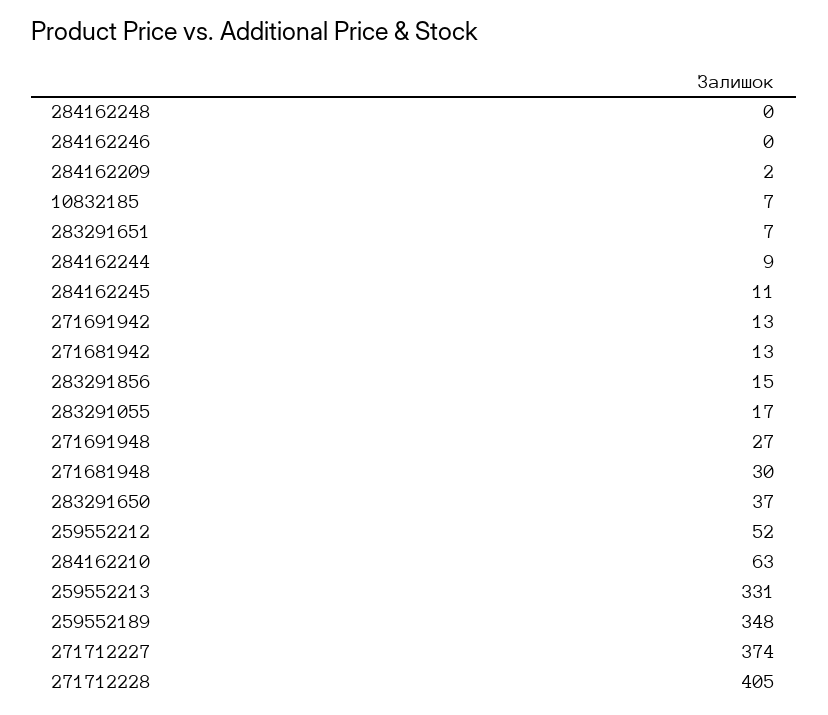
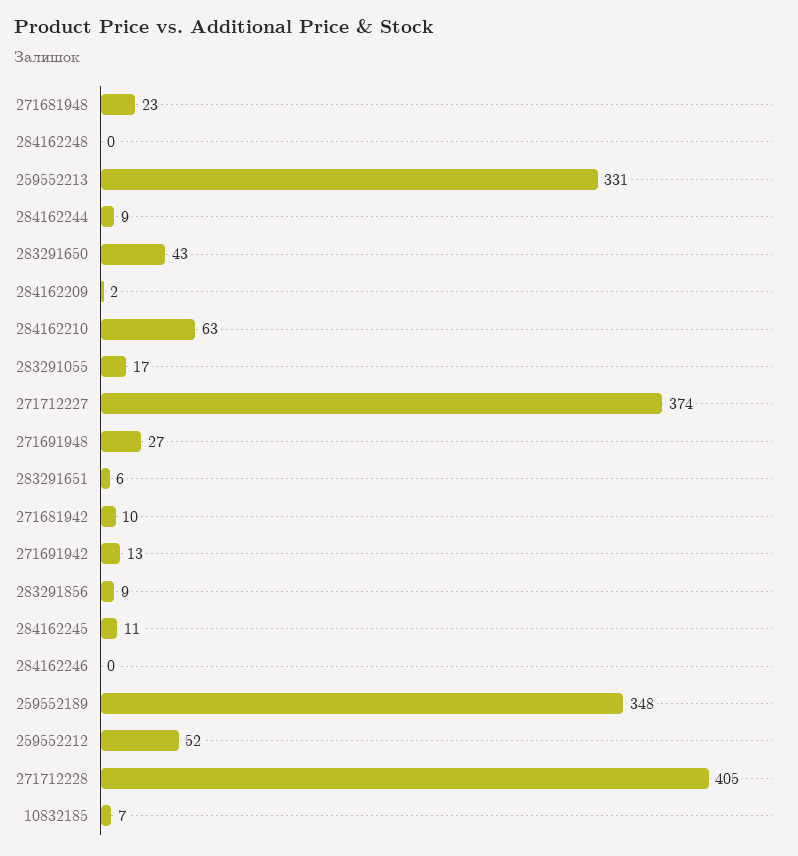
  {
    "284162248": 0,
    "284162246": 0,
    "284162209": 2,
    "10832185": 7,
-   "283291651": 7,
+   "283291651": 6,
    "284162244": 9,
    "284162245": 11,
    "271691942": 13,
-   "271681942": 13,
+   "271681942": 10,
-   "283291856": 15,
+   "283291856": 9,
    "283291055": 17,
    "271691948": 27,
-   "271681948": 30,
+   "271681948": 23,
-   "283291650": 37,
+   "283291650": 43,
    "259552212": 52,
    "284162210": 63,
    "259552213": 331,
    "259552189": 348,
    "271712227": 374,
    "271712228": 405
  }

